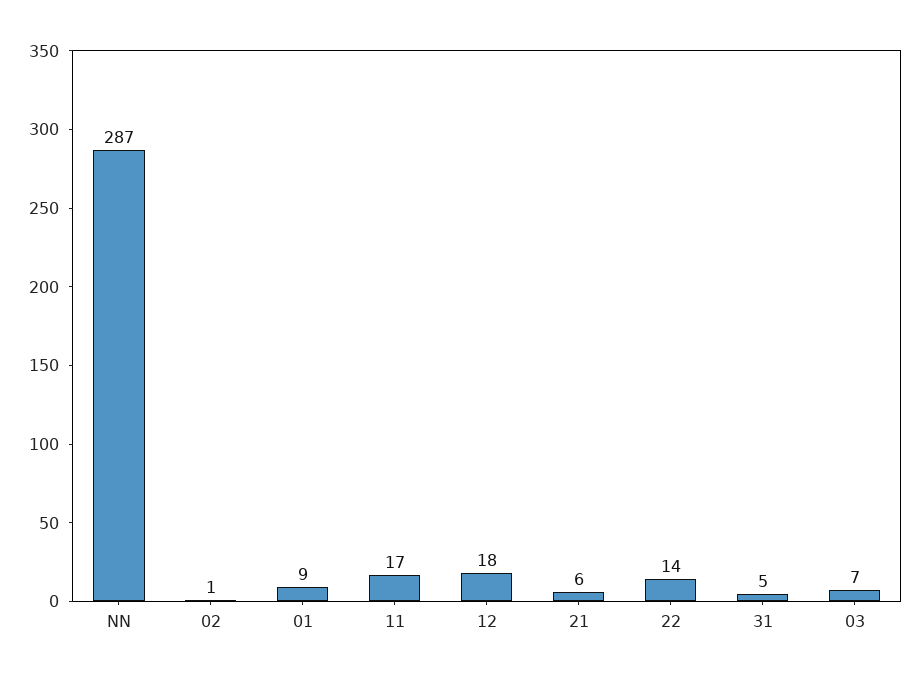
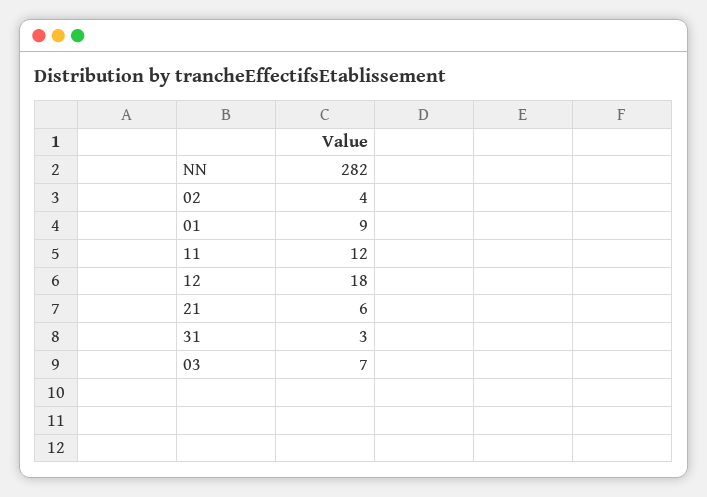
  {
-   "NN": 287,
+   "NN": 282,
-   "02": 1,
+   "02": 4,
    "01": 9,
-   "11": 17,
+   "11": 12,
    "12": 18,
    "21": 6,
-   "22": 14,
-   "31": 5,
+   "31": 3,
    "03": 7
  }

